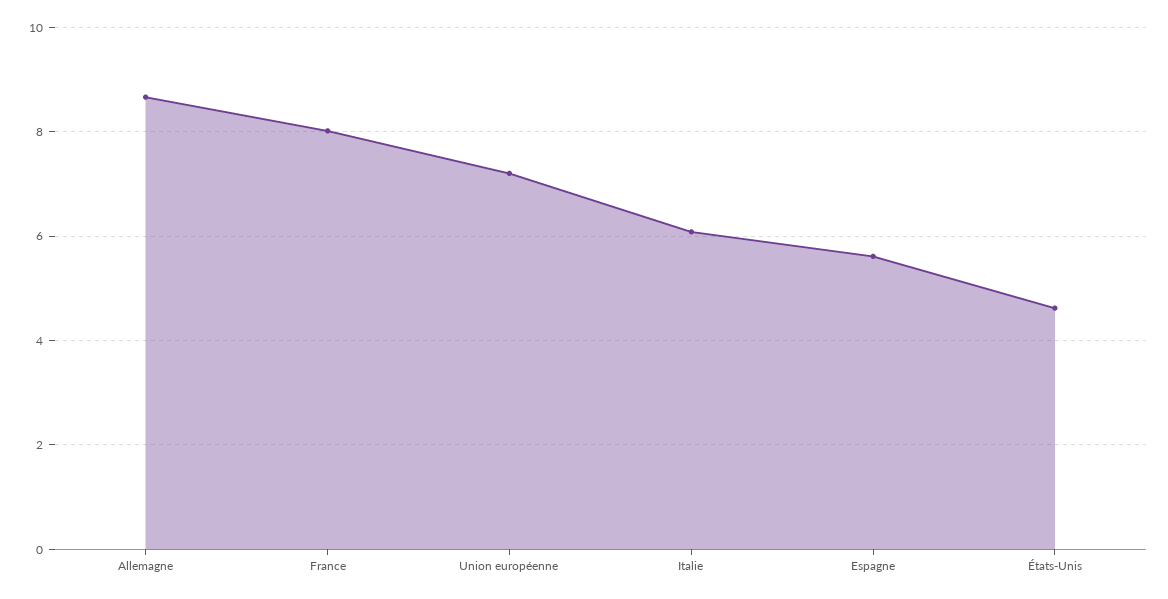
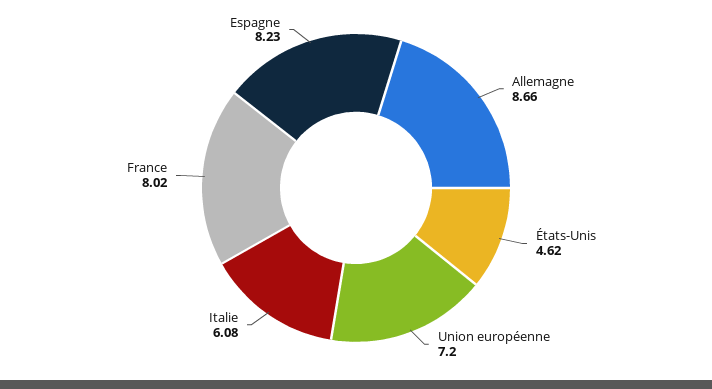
  {
    "Allemagne": 8.66,
    "France": 8.02,
    "Union européenne": 7.2,
    "Italie": 6.08,
-   "Espagne": 5.6,
+   "Espagne": 8.23,
    "États-Unis": 4.62
  }

